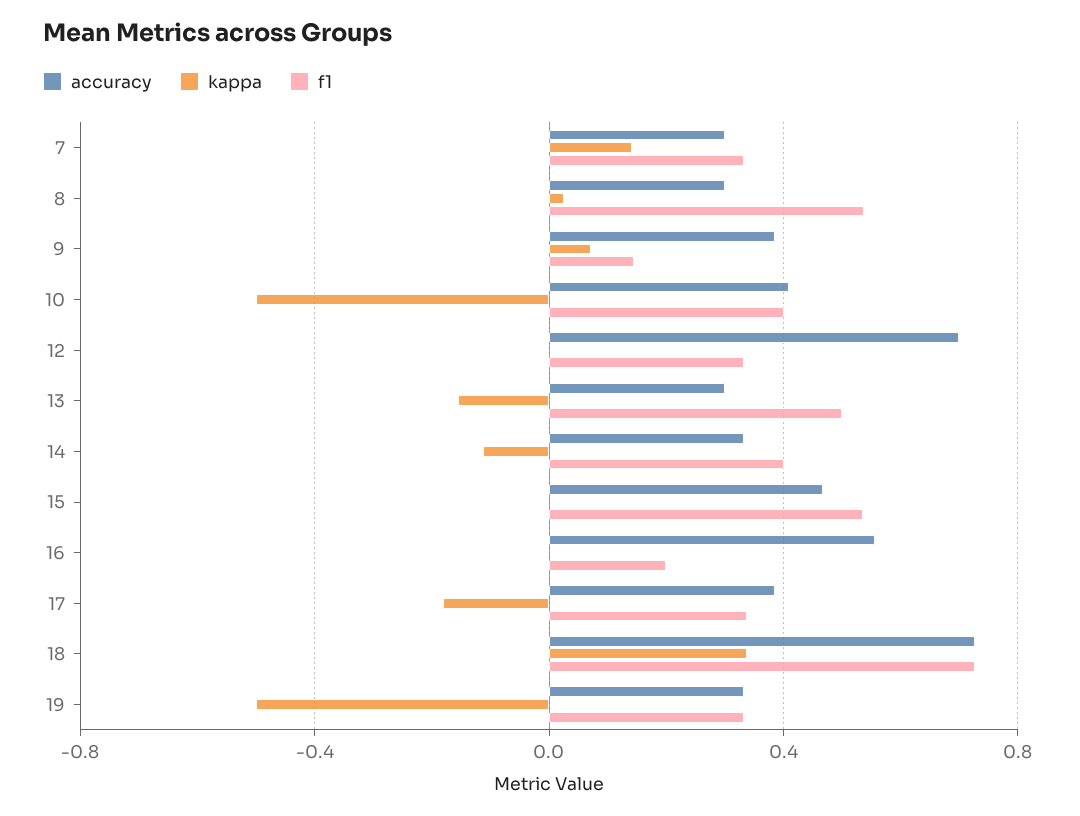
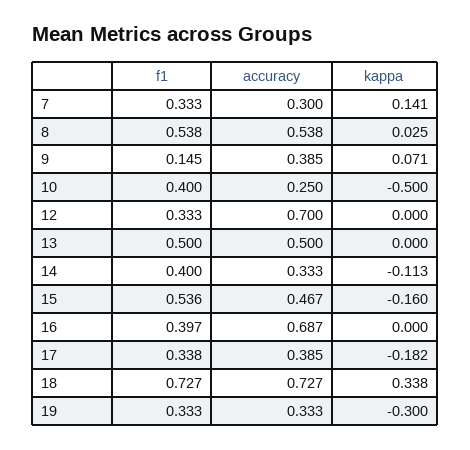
  {
    "accuracy": {
      "7": 0.3,
-     "8": 0.3,
+     "8": 0.538,
      "9": 0.385,
-     "10": 0.4,
+     "10": 0.25,
      "12": 0.7,
-     "13": 0.3,
+     "13": 0.5,
      "14": 0.333,
      "15": 0.467,
-     "16": 0.55,
+     "16": 0.687,
      "17": 0.385,
      "18": 0.727,
      "19": 0.333
    },
    "kappa": {
      "7": 0.141,
      "8": 0.025,
      "9": 0.071,
      "10": -0.5,
      "12": 0,
-     "13": -0.15,
+     "13": 0,
      "14": -0.113,
-     "15": 0,
+     "15": -0.16,
      "16": 0,
      "17": -0.182,
      "18": 0.338,
-     "19": -0.5
+     "19": -0.3
    },
    "f1": {
      "7": 0.333,
      "8": 0.538,
      "9": 0.145,
      "10": 0.4,
      "12": 0.333,
      "13": 0.5,
      "14": 0.4,
      "15": 0.536,
-     "16": 0.2,
+     "16": 0.397,
      "17": 0.338,
      "18": 0.727,
      "19": 0.333
    }
  }

